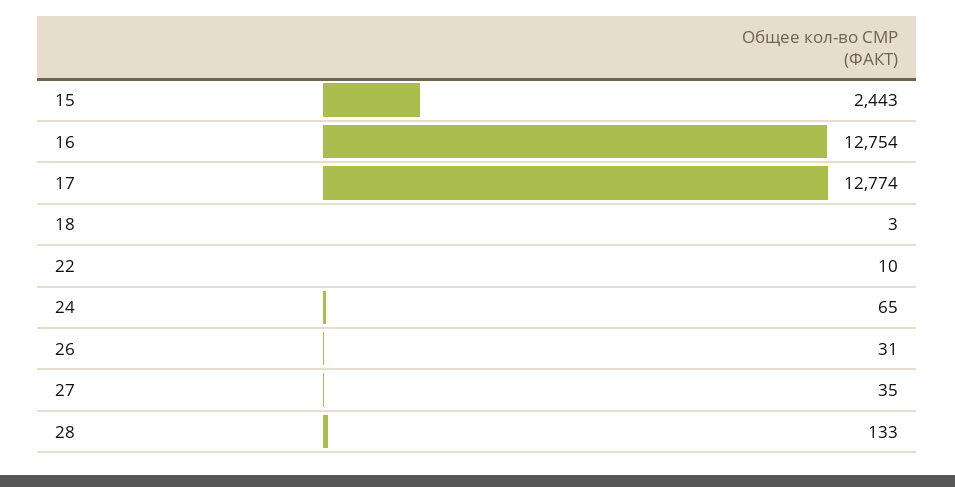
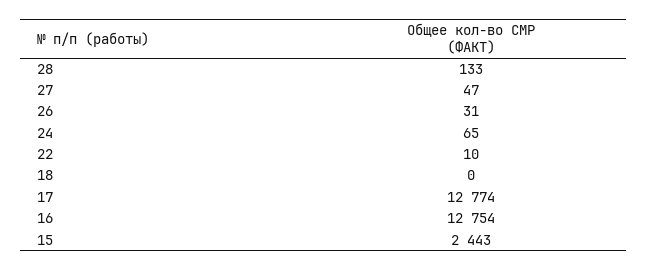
  {
    "15": 2443,
    "16": 12754,
    "17": 12774,
-   "18": 3,
+   "18": 0,
    "22": 10,
    "24": 65,
    "26": 31,
-   "27": 35,
+   "27": 47,
    "28": 133
  }

